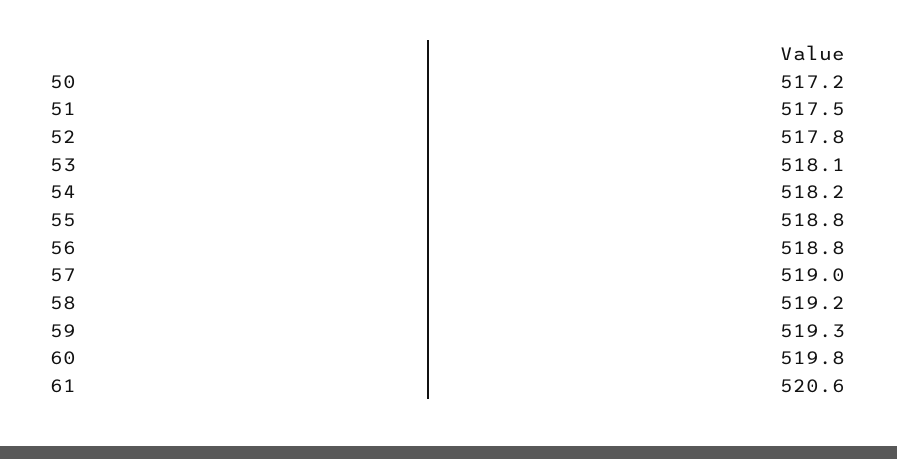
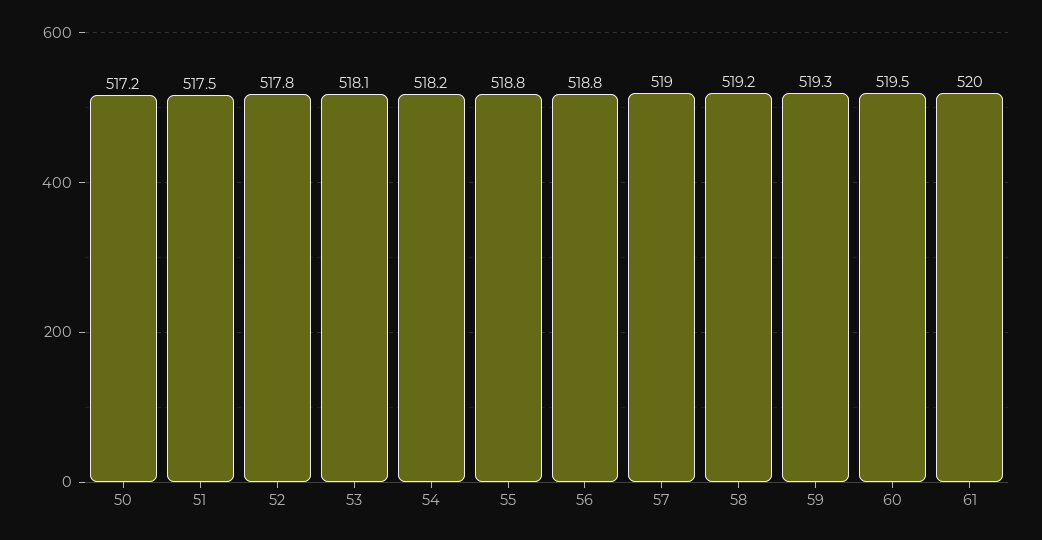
  {
    "50": 517.2,
    "51": 517.5,
    "52": 517.8,
    "53": 518.1,
    "54": 518.2,
    "55": 518.8,
    "56": 518.8,
    "57": 519,
    "58": 519.2,
    "59": 519.3,
-   "60": 519.8,
+   "60": 519.5,
-   "61": 520.6
+   "61": 520
  }

